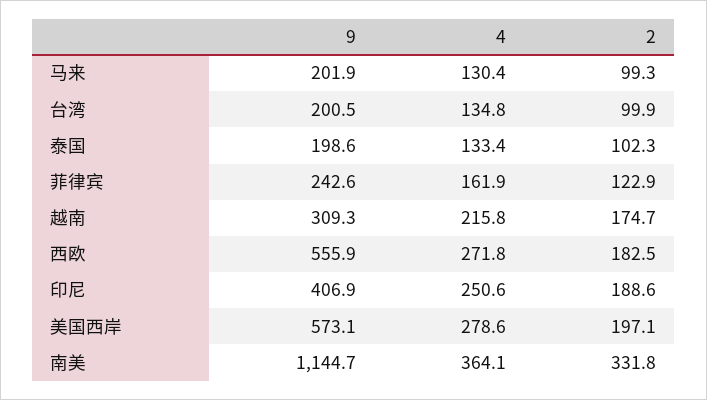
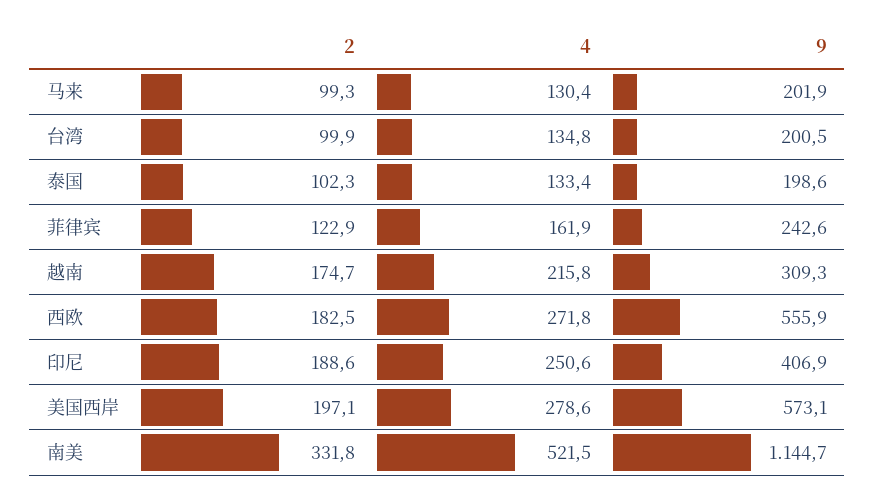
  {
    "9": {
      "马来": 201.9,
      "台湾": 200.5,
      "泰国": 198.6,
      "菲律宾": 242.6,
      "越南": 309.3,
      "西欧": 555.9,
      "印尼": 406.9,
      "美国西岸": 573.1,
      "南美": 1144.7
    },
    "4": {
      "马来": 130.4,
      "台湾": 134.8,
      "泰国": 133.4,
      "菲律宾": 161.9,
      "越南": 215.8,
      "西欧": 271.8,
      "印尼": 250.6,
      "美国西岸": 278.6,
-     "南美": 364.1
+     "南美": 521.5
    },
    "2": {
      "马来": 99.3,
      "台湾": 99.9,
      "泰国": 102.3,
      "菲律宾": 122.9,
      "越南": 174.7,
      "西欧": 182.5,
      "印尼": 188.6,
      "美国西岸": 197.1,
      "南美": 331.8
    }
  }

